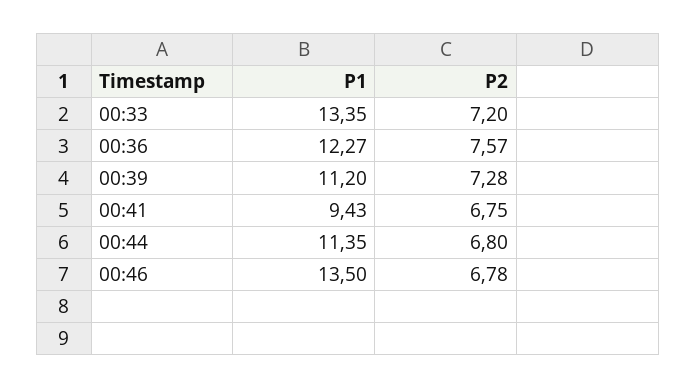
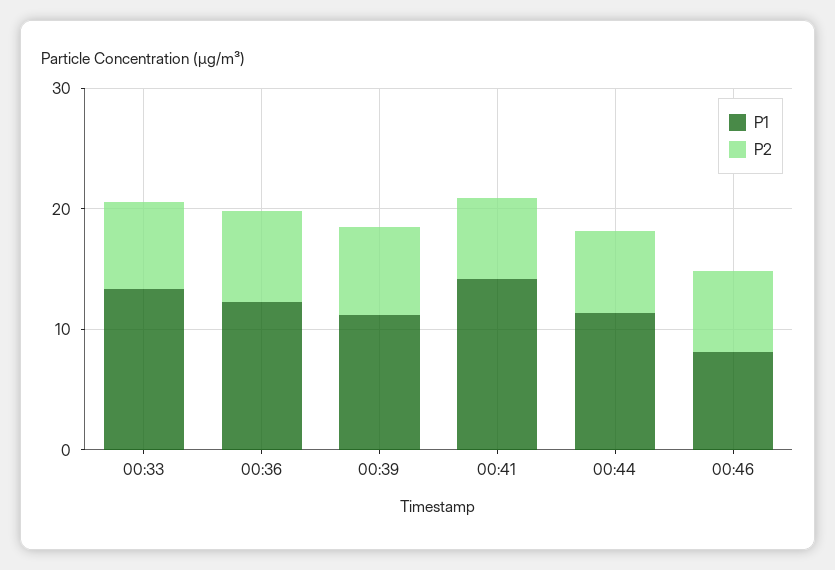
  {
    "P1": {
      "00:33": 13.35,
      "00:36": 12.27,
      "00:39": 11.2,
-     "00:41": 9.43,
+     "00:41": 14,
      "00:44": 11.35,
-     "00:46": 13.5
+     "00:46": 8
    },
    "P2": {
      "00:33": 7.2,
      "00:36": 7.57,
      "00:39": 7.28,
      "00:41": 6.75,
      "00:44": 6.8,
      "00:46": 6.78
    }
  }

